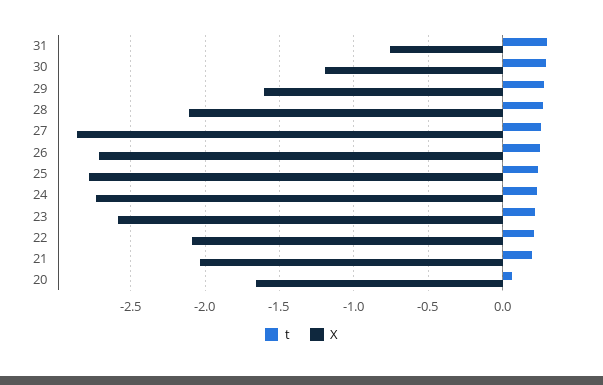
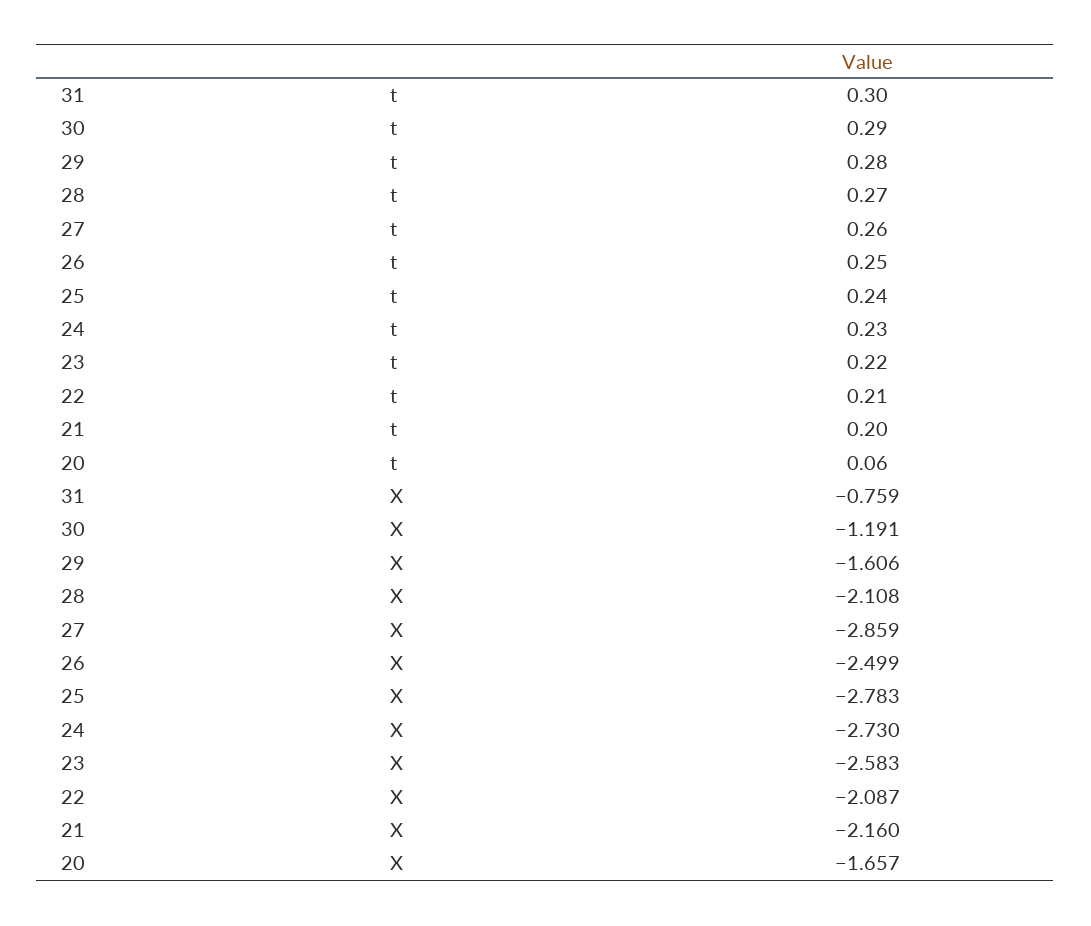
  {
    "t": {
      "31": 0.3,
      "30": 0.29,
      "29": 0.28,
      "28": 0.27,
      "27": 0.26,
      "26": 0.25,
      "25": 0.24,
      "24": 0.23,
      "23": 0.22,
      "22": 0.21,
      "21": 0.2,
      "20": 0.06
    },
    "X": {
      "31": -0.759,
      "30": -1.191,
      "29": -1.606,
      "28": -2.108,
      "27": -2.859,
-     "26": -2.7,
+     "26": -2.499,
      "25": -2.783,
      "24": -2.73,
      "23": -2.583,
      "22": -2.087,
-     "21": -2.05,
+     "21": -2.16,
      "20": -1.657
    }
  }

